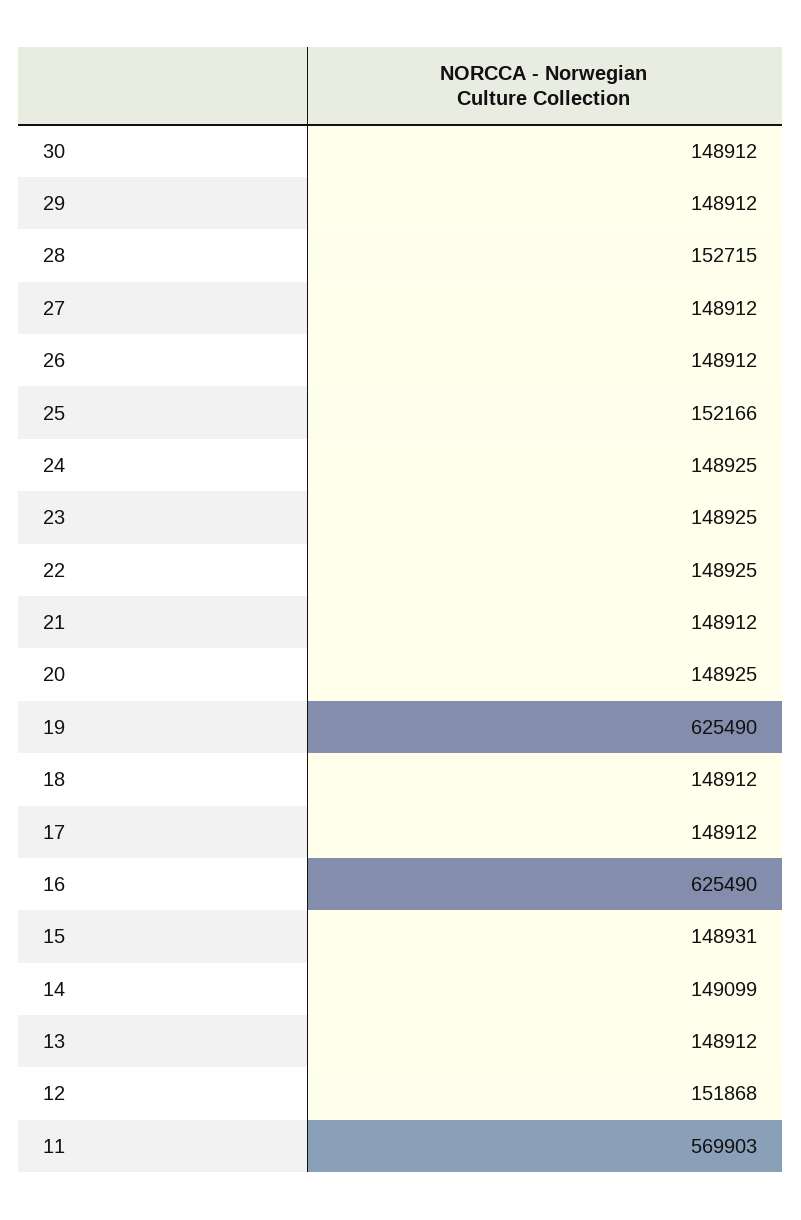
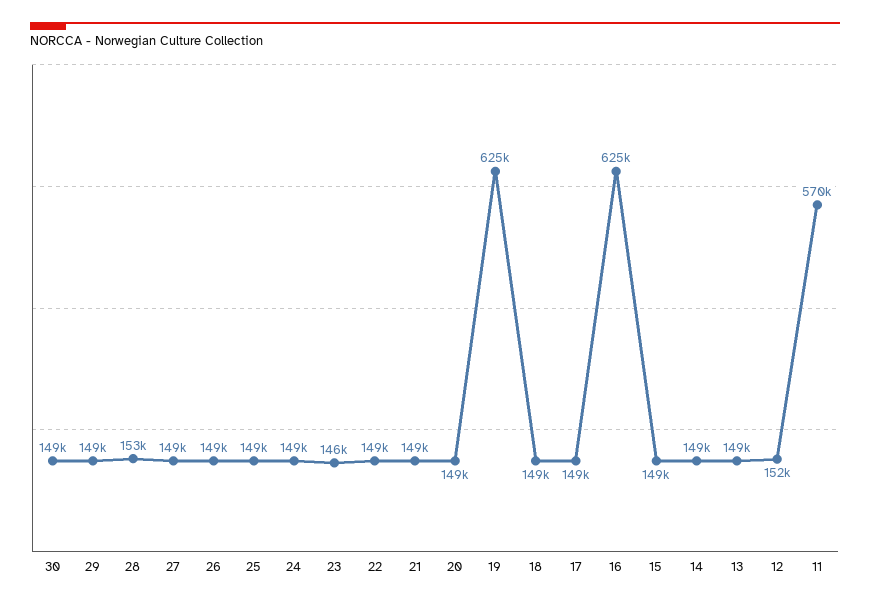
  {
    "30": 148912,
    "29": 148912,
    "28": 152715,
    "27": 148912,
    "26": 148912,
-   "25": 152166,
+   "25": 149000,
    "24": 148925,
-   "23": 148925,
+   "23": 146000,
    "22": 148925,
    "21": 148912,
    "20": 148925,
    "19": 625490,
    "18": 148912,
    "17": 148912,
    "16": 625490,
    "15": 148931,
    "14": 149099,
    "13": 148912,
    "12": 151868,
    "11": 569903
  }

